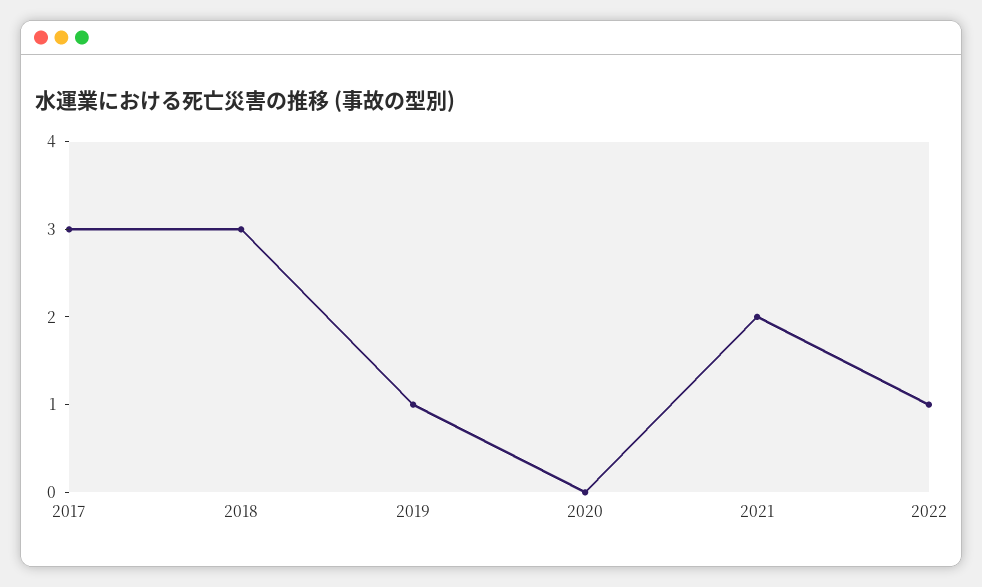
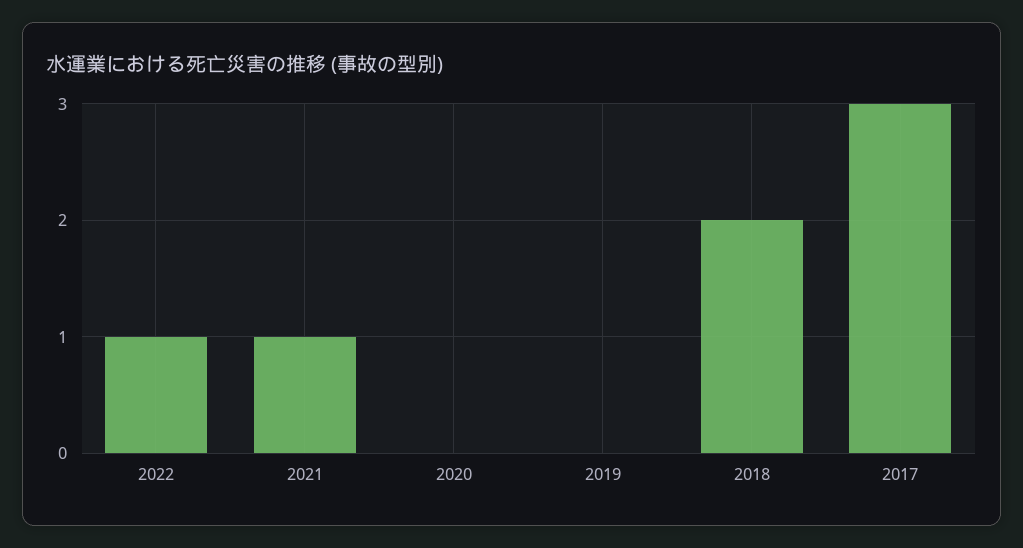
  {
    "2017": 3,
-   "2018": 3,
+   "2018": 2,
-   "2019": 1,
+   "2019": 0,
    "2020": 0,
-   "2021": 2,
+   "2021": 1,
    "2022": 1
  }

